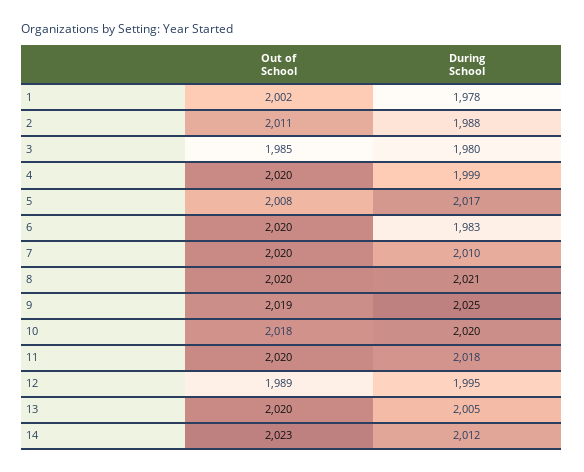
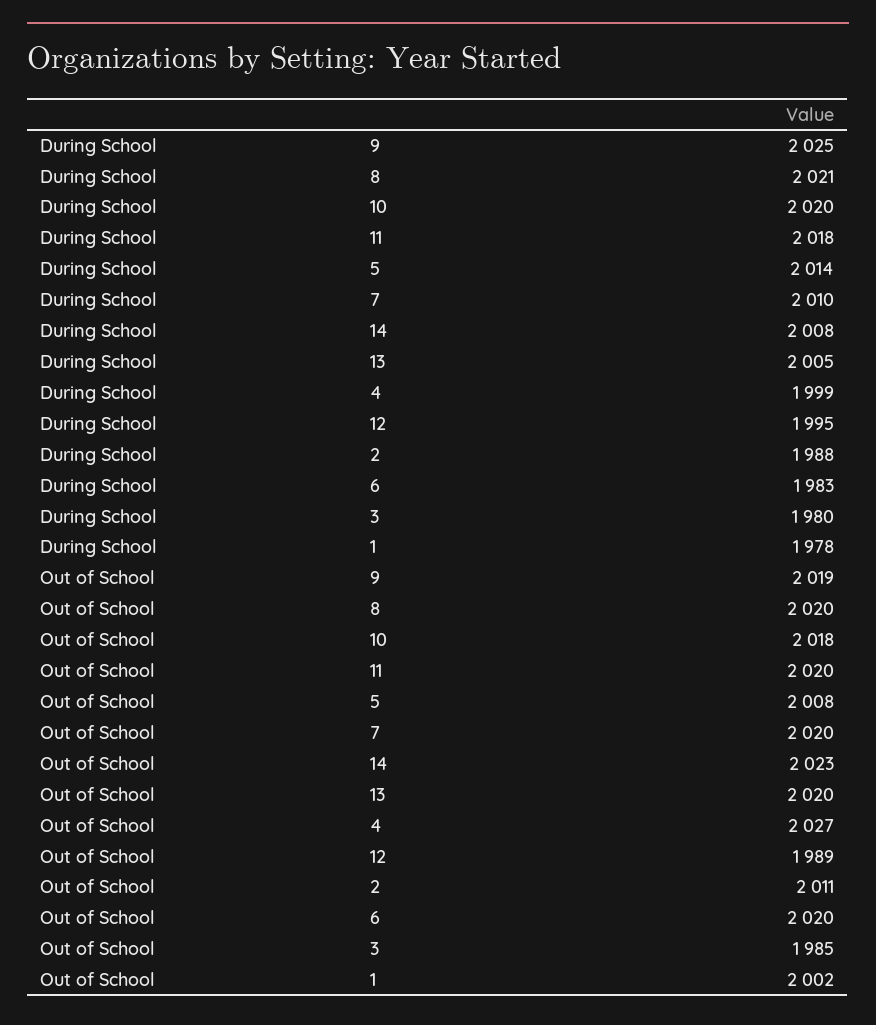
  {
    "Out of School": {
      "1": 2002,
      "2": 2011,
      "3": 1985,
-     "4": 2020,
+     "4": 2027,
      "5": 2008,
      "6": 2020,
      "7": 2020,
      "8": 2020,
      "9": 2019,
      "10": 2018,
      "11": 2020,
      "12": 1989,
      "13": 2020,
      "14": 2023
    },
    "During School": {
      "1": 1978,
      "2": 1988,
      "3": 1980,
      "4": 1999,
-     "5": 2017,
+     "5": 2014,
      "6": 1983,
      "7": 2010,
      "8": 2021,
      "9": 2025,
      "10": 2020,
      "11": 2018,
      "12": 1995,
      "13": 2005,
-     "14": 2012
+     "14": 2008
    }
  }

